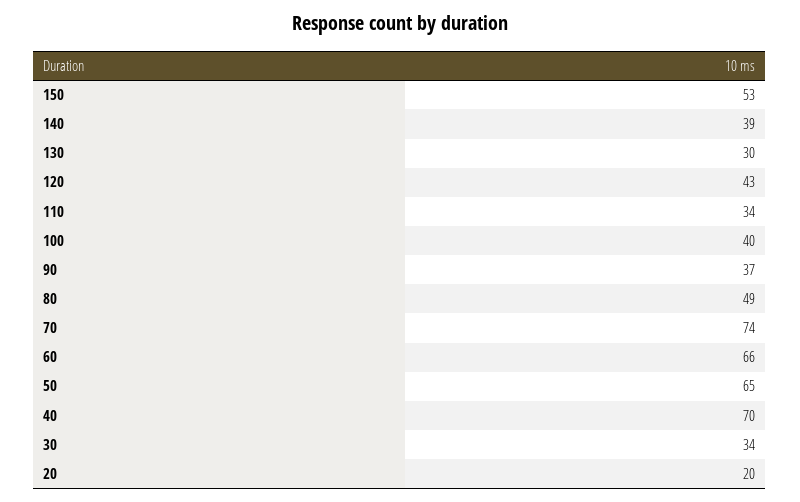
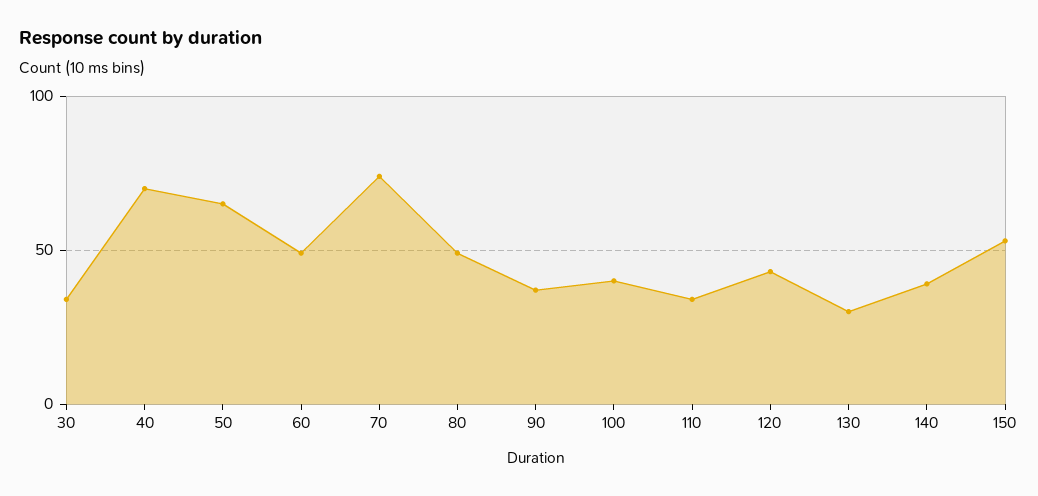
  {
    "150": 53,
    "140": 39,
    "130": 30,
    "120": 43,
    "110": 34,
    "100": 40,
    "90": 37,
    "80": 49,
    "70": 74,
-   "60": 66,
+   "60": 50,
    "50": 65,
    "40": 70,
-   "30": 34,
+   "30": 34
-   "20": 20
  }

